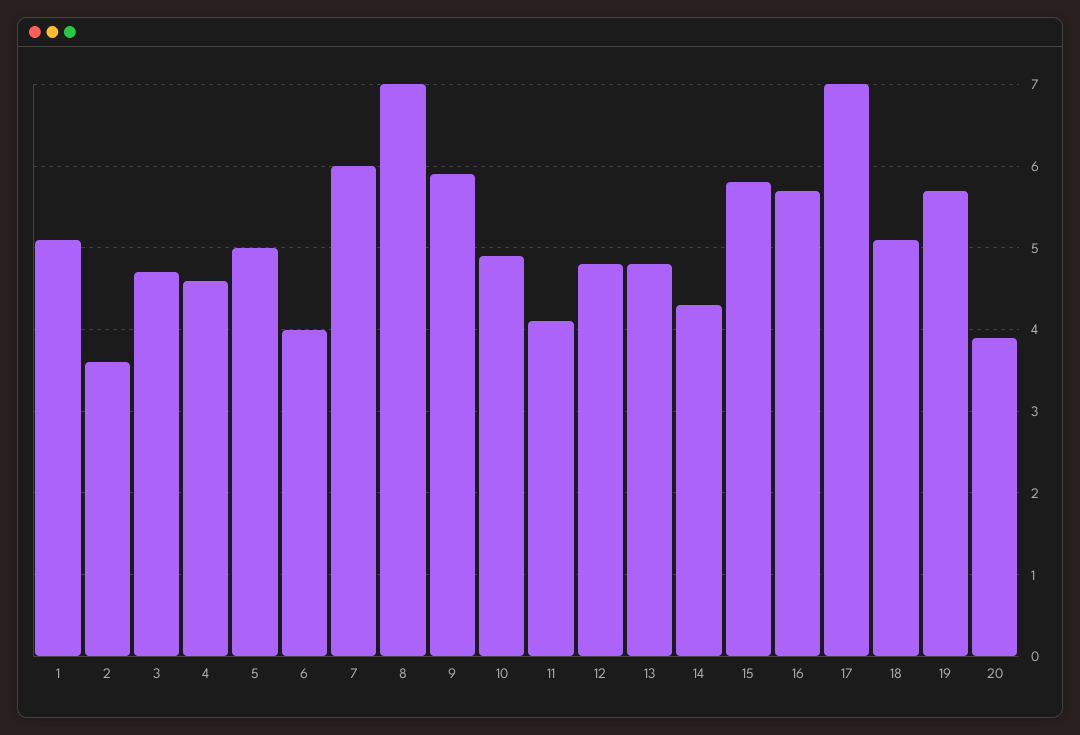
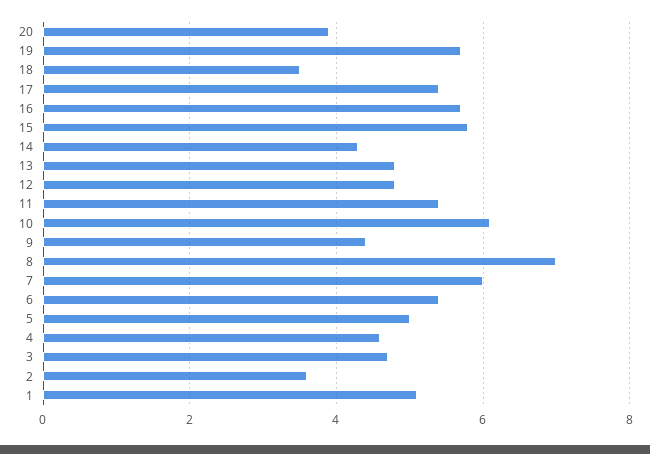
  {
    "1": 5.1,
    "2": 3.6,
    "3": 4.7,
    "4": 4.6,
    "5": 5,
-   "6": 4,
+   "6": 5.5,
    "7": 6,
    "8": 7,
-   "9": 5.9,
+   "9": 4.5,
-   "10": 4.9,
+   "10": 6,
-   "11": 4.1,
+   "11": 5.5,
    "12": 4.8,
    "13": 4.8,
    "14": 4.3,
    "15": 5.8,
    "16": 5.7,
-   "17": 7,
+   "17": 5.5,
-   "18": 5.1,
+   "18": 3.5,
    "19": 5.7,
    "20": 3.9
  }

